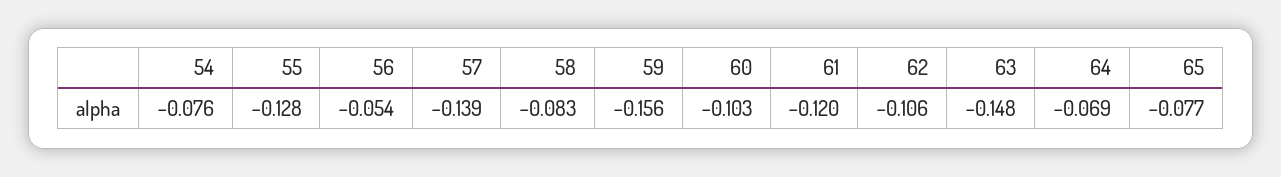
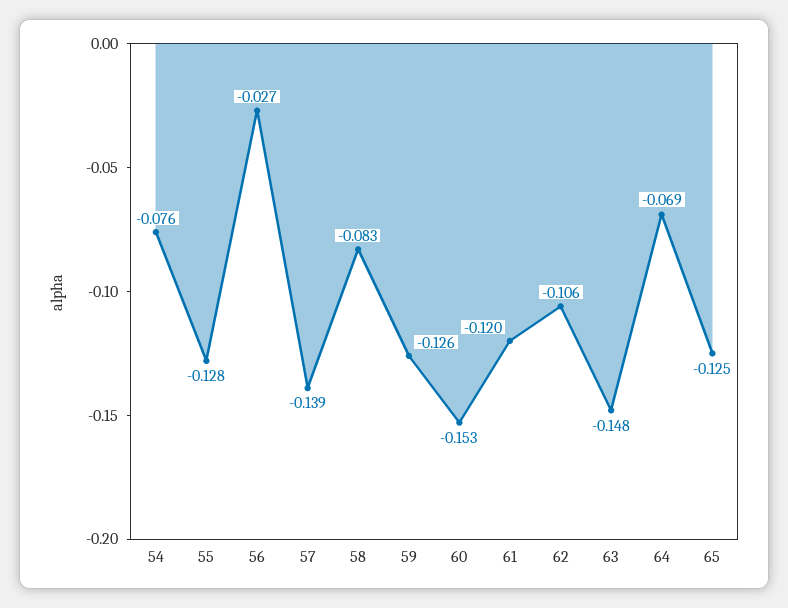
  {
    "54": -0.076,
    "55": -0.128,
-   "56": -0.054,
+   "56": -0.027,
    "57": -0.139,
    "58": -0.083,
-   "59": -0.156,
+   "59": -0.126,
-   "60": -0.103,
+   "60": -0.153,
    "61": -0.12,
    "62": -0.106,
    "63": -0.148,
    "64": -0.069,
-   "65": -0.077
+   "65": -0.125
  }

